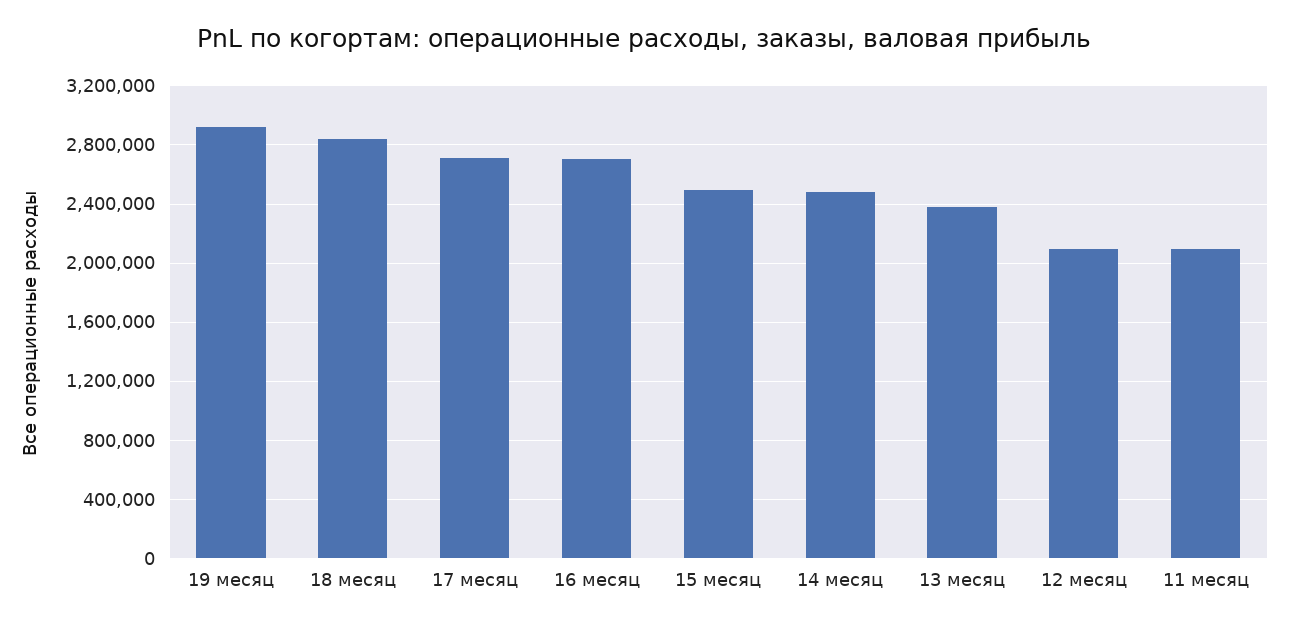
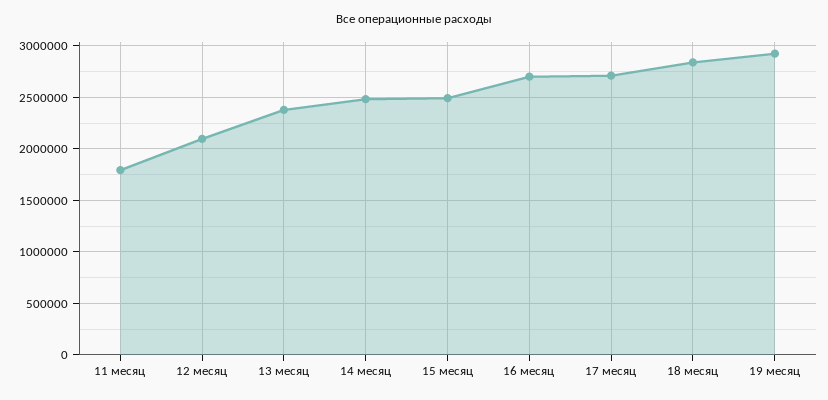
  {
    "19 месяц": 2900000,
    "18 месяц": 2850000,
    "17 месяц": 2700000,
    "16 месяц": 2700000,
    "15 месяц": 2500000,
    "14 месяц": 2500000,
    "13 месяц": 2400000,
    "12 месяц": 2100000,
-   "11 месяц": 2100000
+   "11 месяц": 1800000
  }

